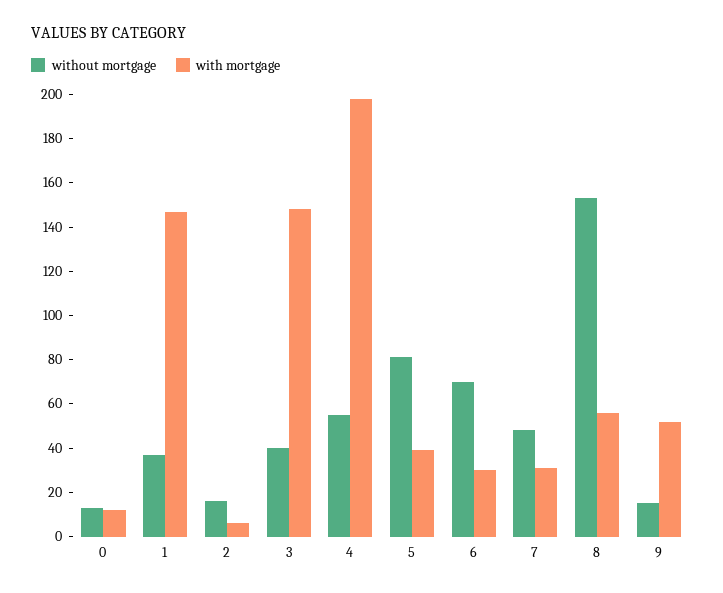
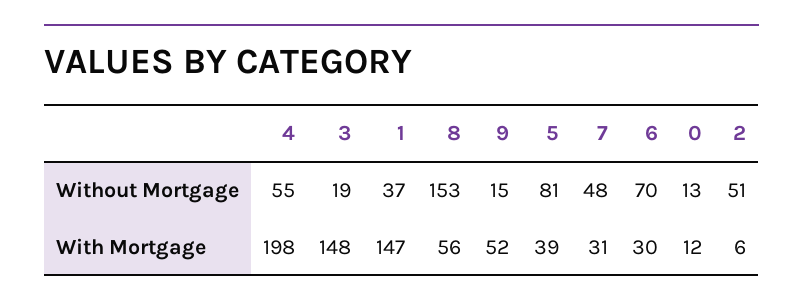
  {
    "without mortgage": {
      "0": 13,
      "1": 37,
-     "2": 15,
+     "2": 51,
-     "3": 40,
+     "3": 19,
      "4": 55,
      "5": 81,
      "6": 70,
      "7": 48,
      "8": 153,
      "9": 15
    },
    "with mortgage": {
      "0": 12,
      "1": 147,
      "2": 6,
      "3": 148,
      "4": 198,
      "5": 39,
      "6": 30,
      "7": 31,
      "8": 56,
      "9": 52
    }
  }

